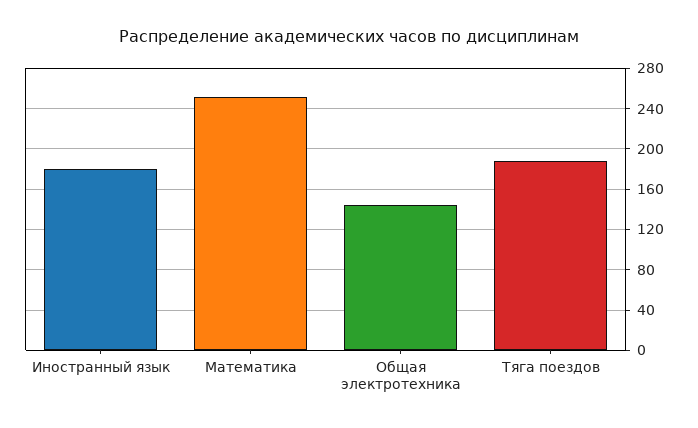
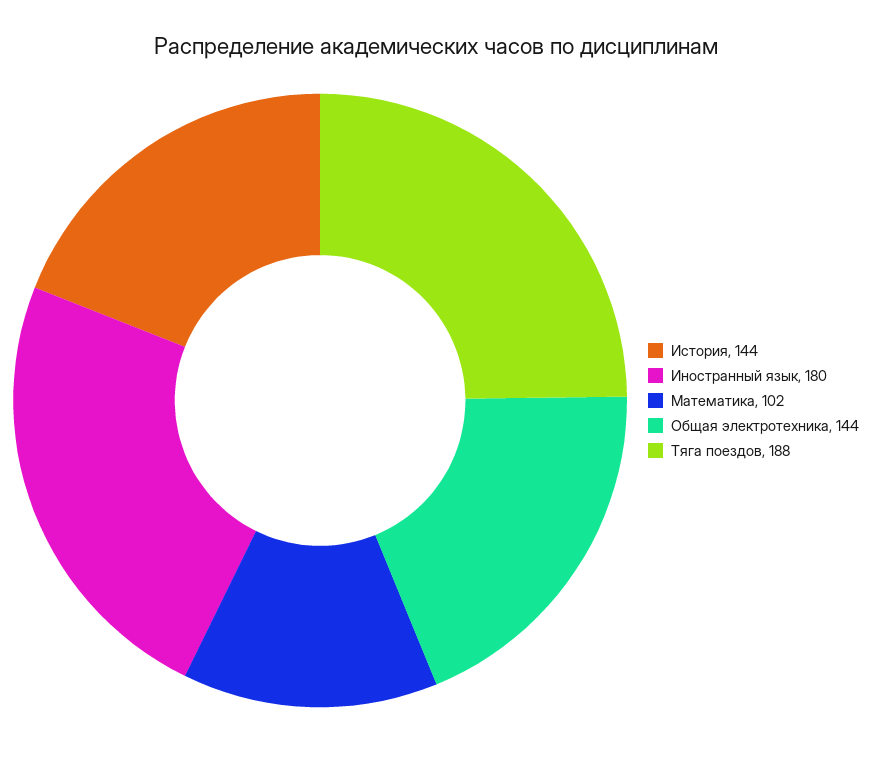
  {
    "Иностранный язык": 180,
-   "Математика": 250,
+   "Математика": 102,
    "Общая электротехника": 144,
-   "Тяга поездов": 188
+   "Тяга поездов": 188,
+   "История": 144
  }

